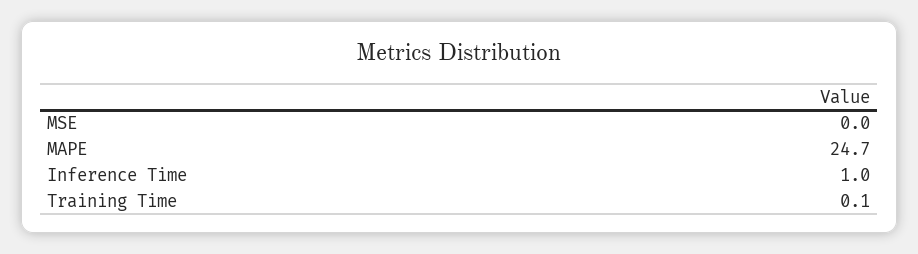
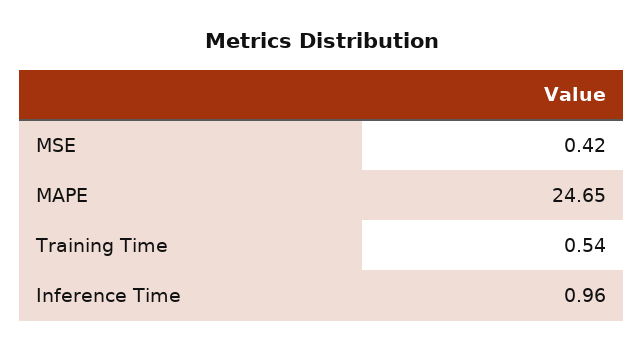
  {
-   "MSE": 0,
+   "MSE": 0.42,
    "MAPE": 24.65,
    "Inference Time": 0.96,
-   "Training Time": 0.1
+   "Training Time": 0.54
  }

